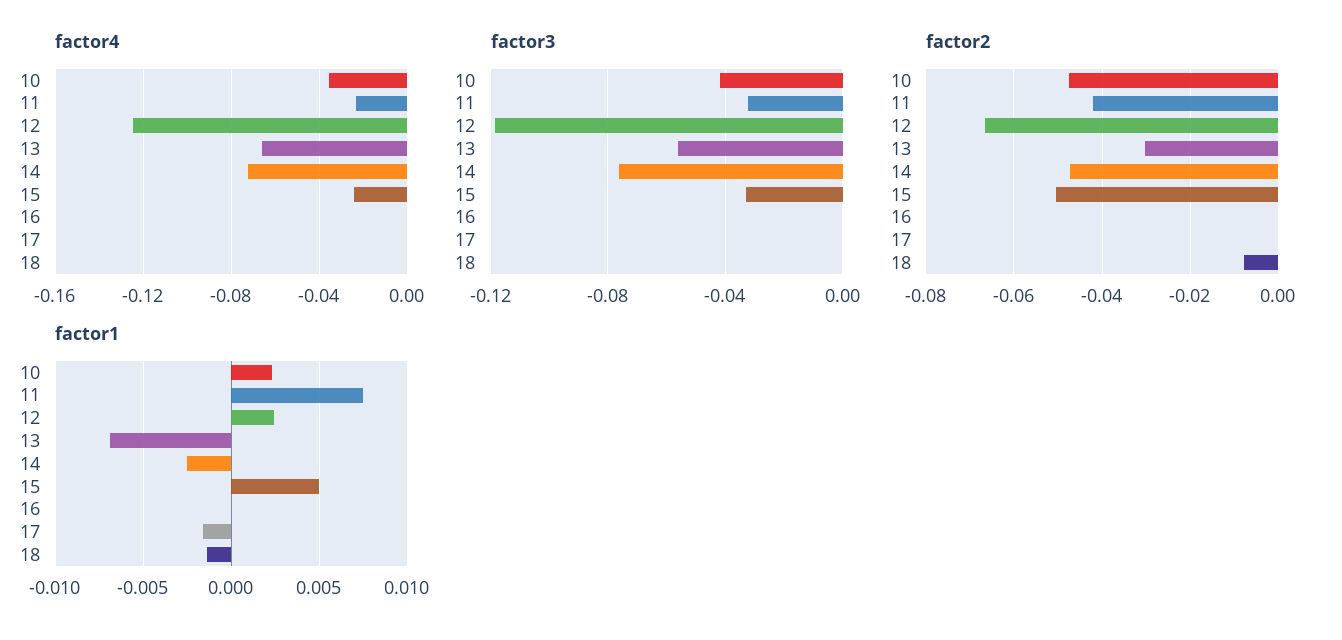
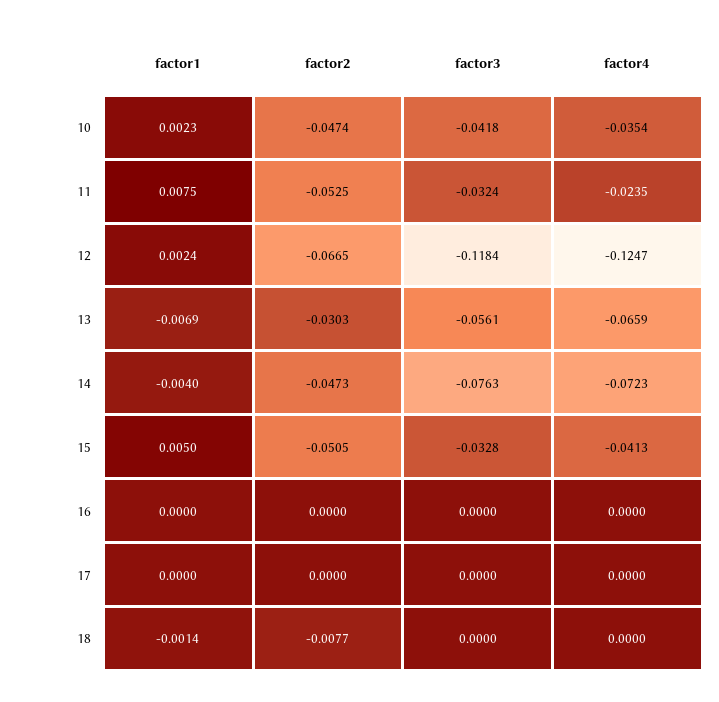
  {
    "factor4": {
      "10": -0.0354,
      "11": -0.0235,
      "12": -0.1247,
      "13": -0.0659,
      "14": -0.0723,
-     "15": -0.025,
+     "15": -0.0413,
      "16": 0,
      "17": 0,
      "18": 0
    },
    "factor3": {
      "10": -0.0418,
      "11": -0.0324,
      "12": -0.1184,
      "13": -0.0561,
      "14": -0.0763,
      "15": -0.0328,
      "16": 0,
      "17": 0,
      "18": 0
    },
    "factor2": {
      "10": -0.0474,
-     "11": -0.042,
+     "11": -0.0525,
      "12": -0.0665,
      "13": -0.0303,
      "14": -0.0473,
      "15": -0.0505,
      "16": 0,
      "17": 0,
      "18": -0.0077
    },
    "factor1": {
      "10": 0.0023,
      "11": 0.0075,
      "12": 0.0024,
      "13": -0.0069,
-     "14": -0.0025,
+     "14": -0.004,
      "15": 0.005,
      "16": 0,
-     "17": -0.0015,
+     "17": 0,
      "18": -0.0014
    }
  }

